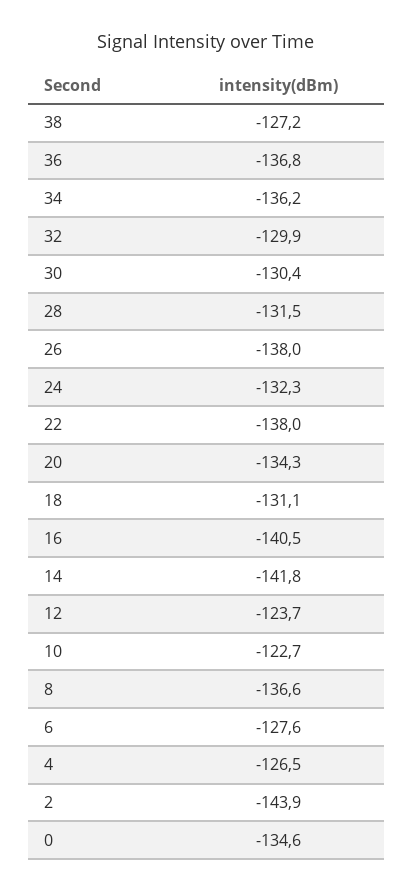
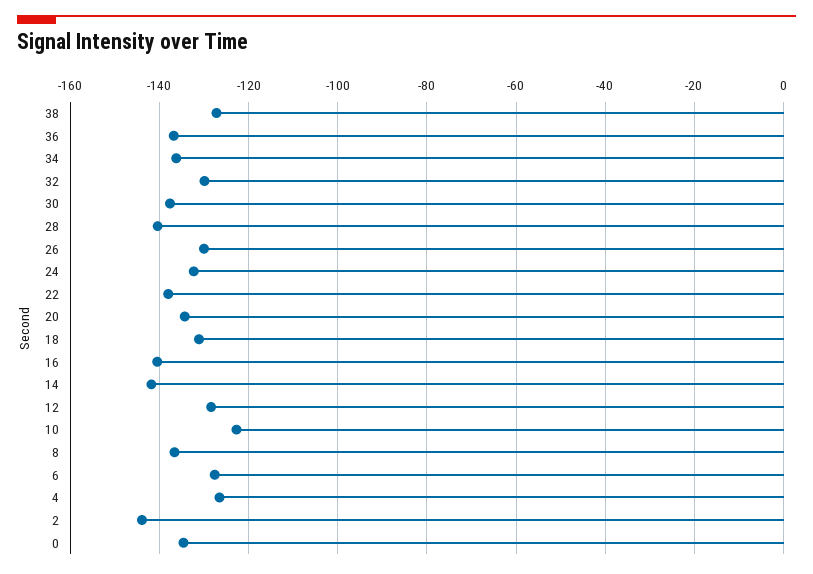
  {
    "38": -127.2,
    "36": -136.8,
    "34": -136.2,
    "32": -129.9,
-   "30": -130.4,
+   "30": -138,
-   "28": -131.5,
+   "28": -140,
-   "26": -138,
+   "26": -130,
    "24": -132.3,
    "22": -138,
    "20": -134.3,
    "18": -131.1,
    "16": -140.5,
    "14": -141.8,
-   "12": -123.7,
+   "12": -128,
    "10": -122.7,
    "8": -136.6,
    "6": -127.6,
    "4": -126.5,
    "2": -143.9,
    "0": -134.6
  }

